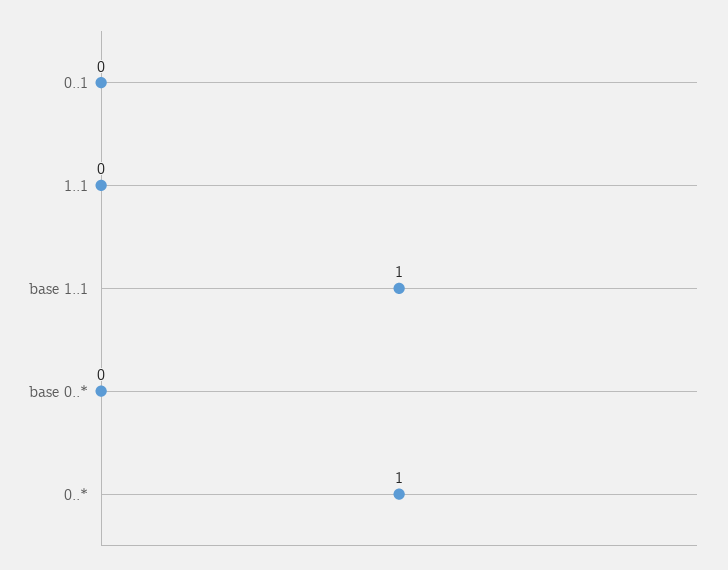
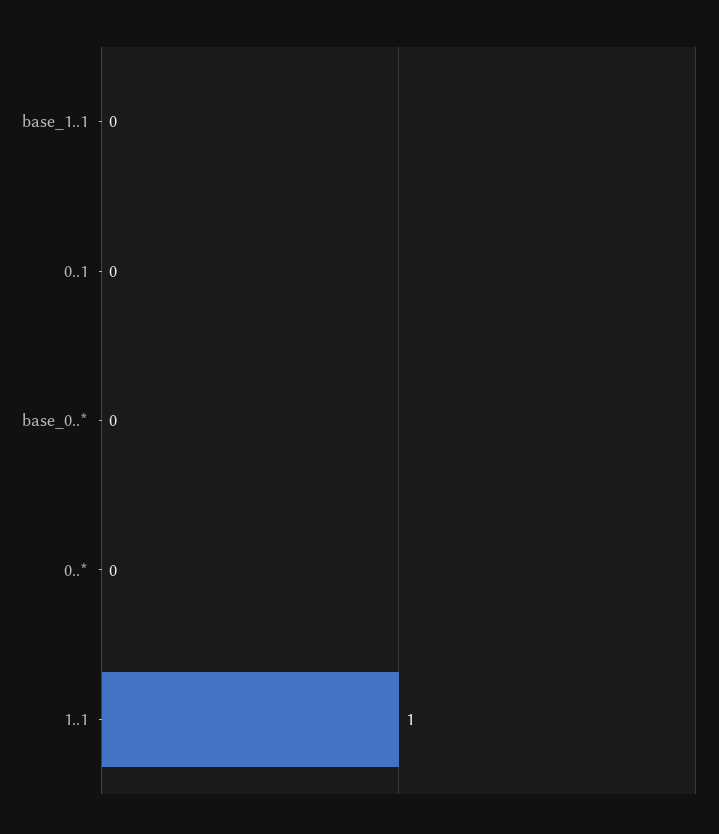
  {
    "0..1": 0,
-   "1..1": 0,
+   "1..1": 1,
-   "base 1..1": 1,
+   "base 1..1": 0,
    "base 0..*": 0,
-   "0..*": 1
+   "0..*": 0
  }

